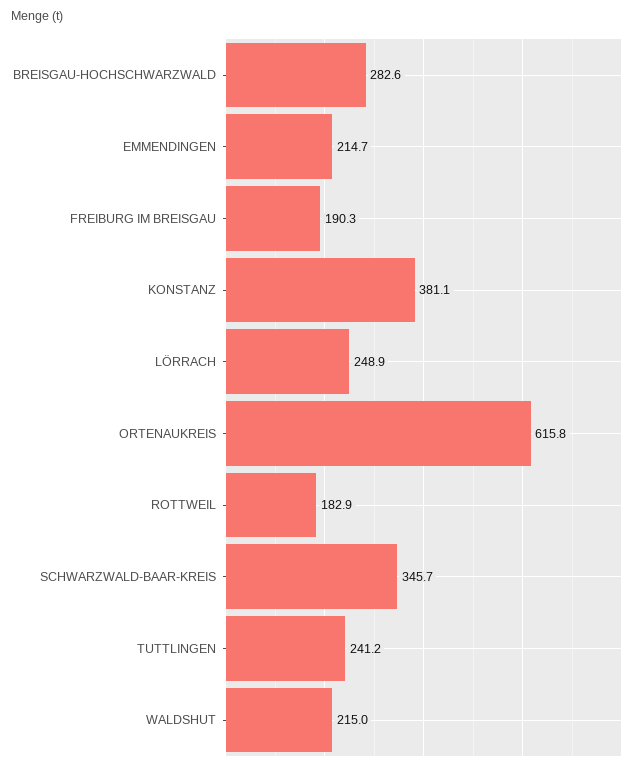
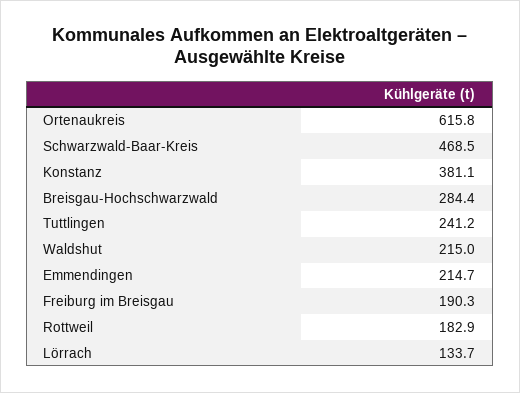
  {
-   "BREISGAU-HOCHSCHWARZWALD": 282.6,
+   "BREISGAU-HOCHSCHWARZWALD": 284.4,
    "EMMENDINGEN": 214.7,
    "FREIBURG IM BREISGAU": 190.3,
    "KONSTANZ": 381.1,
-   "LÖRRACH": 248.9,
+   "LÖRRACH": 133.7,
    "ORTENAUKREIS": 615.8,
    "ROTTWEIL": 182.9,
-   "SCHWARZWALD-BAAR-KREIS": 345.7,
+   "SCHWARZWALD-BAAR-KREIS": 468.5,
    "TUTTLINGEN": 241.2,
    "WALDSHUT": 215
  }

